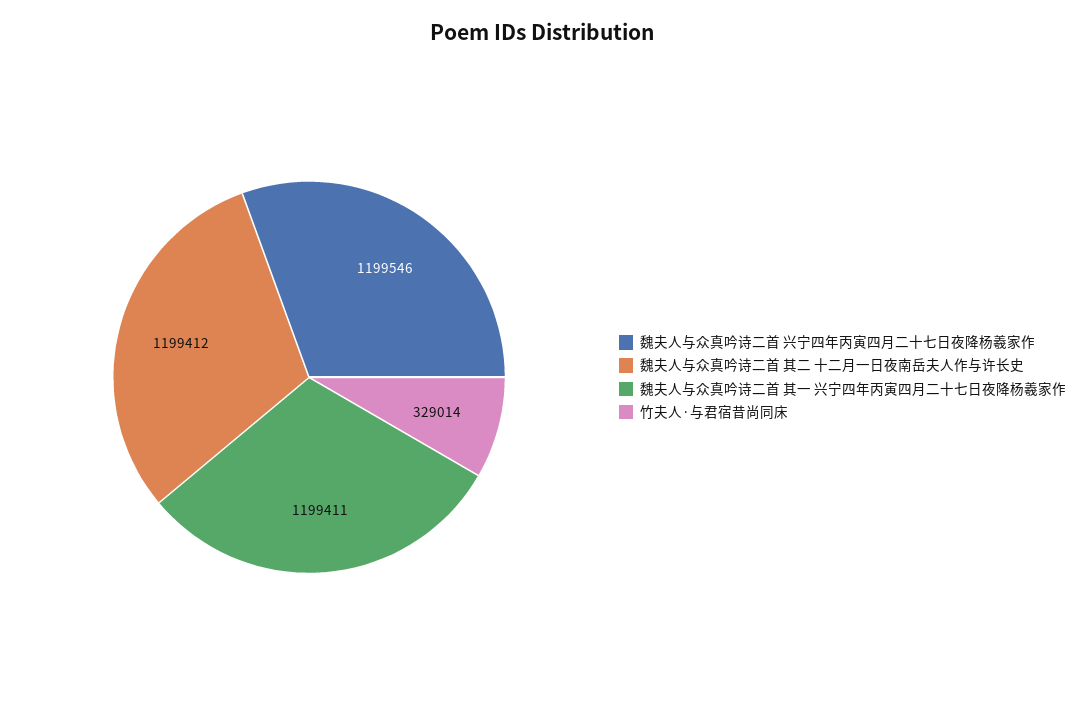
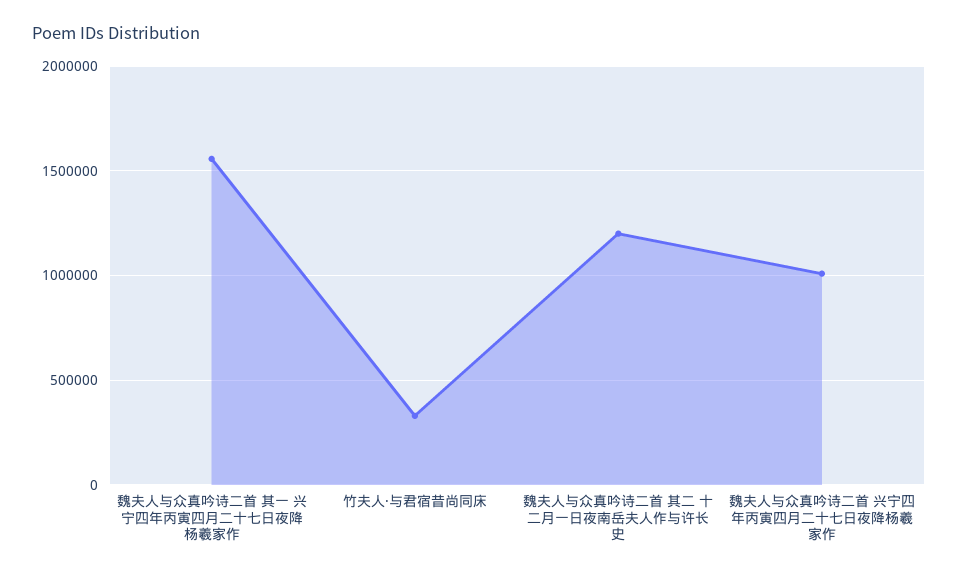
  {
-   "魏夫人与众真吟诗二首 兴宁四年丙寅四月二十七日夜降杨羲家作": 1199546,
+   "魏夫人与众真吟诗二首 兴宁四年丙寅四月二十七日夜降杨羲家作": 1000000,
    "魏夫人与众真吟诗二首 其二 十二月一日夜南岳夫人作与许长史": 1199412,
-   "魏夫人与众真吟诗二首 其一 兴宁四年丙寅四月二十七日夜降杨羲家作": 1199411,
+   "魏夫人与众真吟诗二首 其一 兴宁四年丙寅四月二十七日夜降杨羲家作": 1550000,
    "竹夫人·与君宿昔尚同床": 329014
  }

